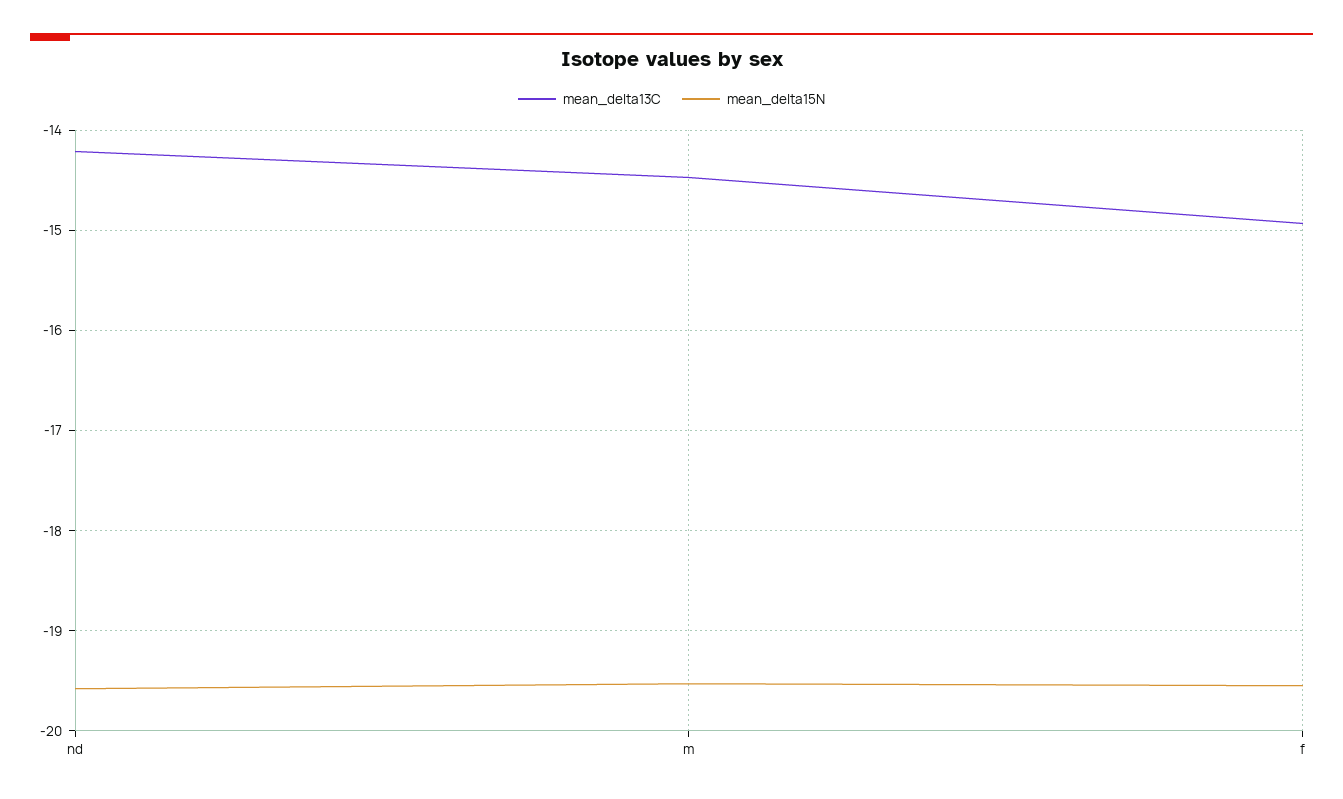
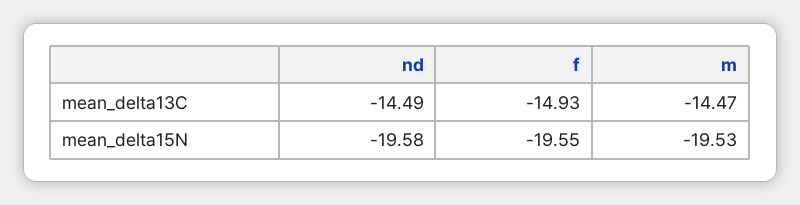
  {
    "mean_delta13C": {
-     "nd": -14.2,
+     "nd": -14.49,
      "m": -14.47,
      "f": -14.93
    },
    "mean_delta15N": {
      "nd": -19.58,
      "m": -19.53,
      "f": -19.55
    }
  }

